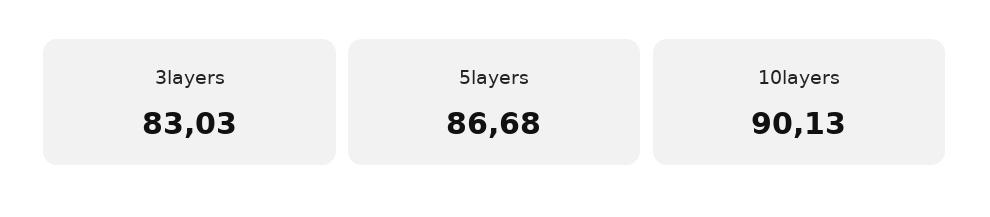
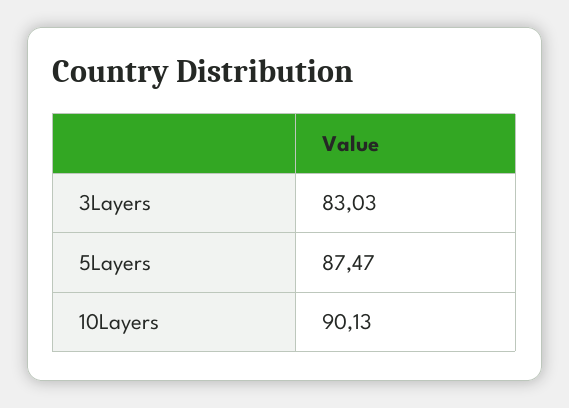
  {
    "3layers": 83.03,
-   "5layers": 86.68,
+   "5layers": 87.47,
    "10layers": 90.13
  }

